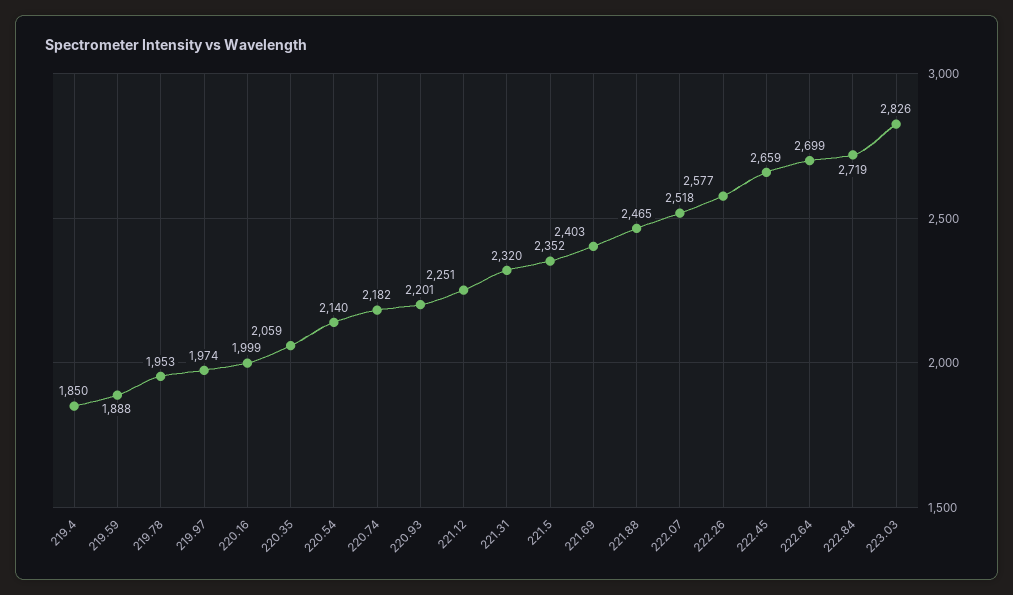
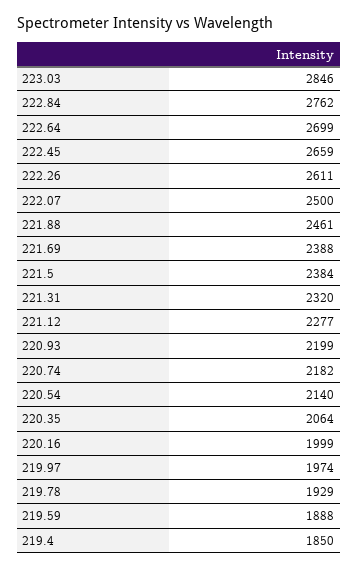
  {
    "219.4": 1850,
    "219.59": 1888,
-   "219.78": 1953,
+   "219.78": 1929,
    "219.97": 1974,
    "220.16": 1999,
-   "220.35": 2059,
+   "220.35": 2064,
    "220.54": 2140,
    "220.74": 2182,
-   "220.93": 2201,
+   "220.93": 2199,
-   "221.12": 2251,
+   "221.12": 2277,
    "221.31": 2320,
-   "221.5": 2352,
+   "221.5": 2384,
-   "221.69": 2403,
+   "221.69": 2388,
-   "221.88": 2465,
+   "221.88": 2461,
-   "222.07": 2518,
+   "222.07": 2500,
-   "222.26": 2577,
+   "222.26": 2611,
    "222.45": 2659,
    "222.64": 2699,
-   "222.84": 2719,
+   "222.84": 2762,
-   "223.03": 2826
+   "223.03": 2846
  }

